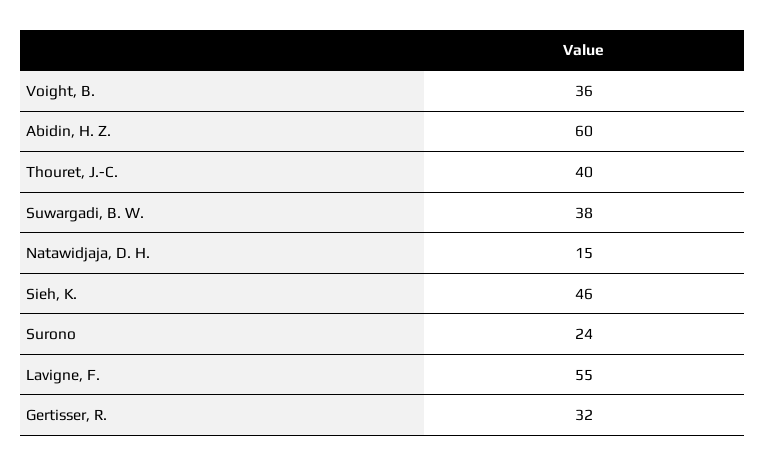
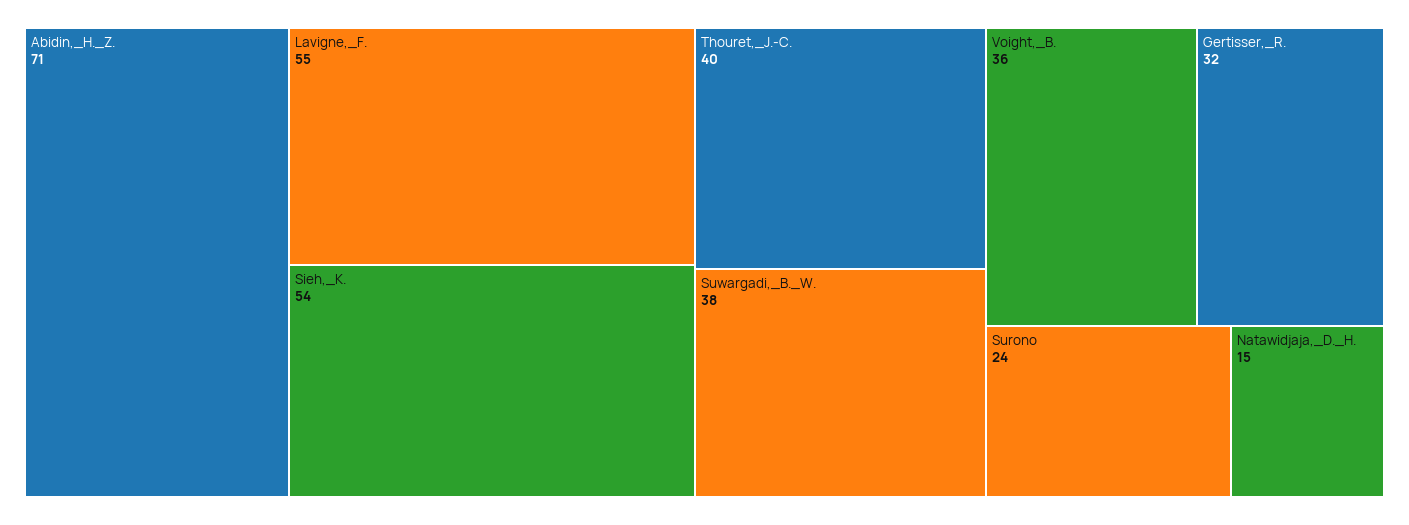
  {
    "Voight, B.": 36,
-   "Abidin, H. Z.": 60,
+   "Abidin, H. Z.": 71,
    "Thouret, J.-C.": 40,
    "Suwargadi, B. W.": 38,
    "Natawidjaja, D. H.": 15,
-   "Sieh, K.": 46,
+   "Sieh, K.": 54,
    "Surono": 24,
    "Lavigne, F.": 55,
    "Gertisser, R.": 32
  }

